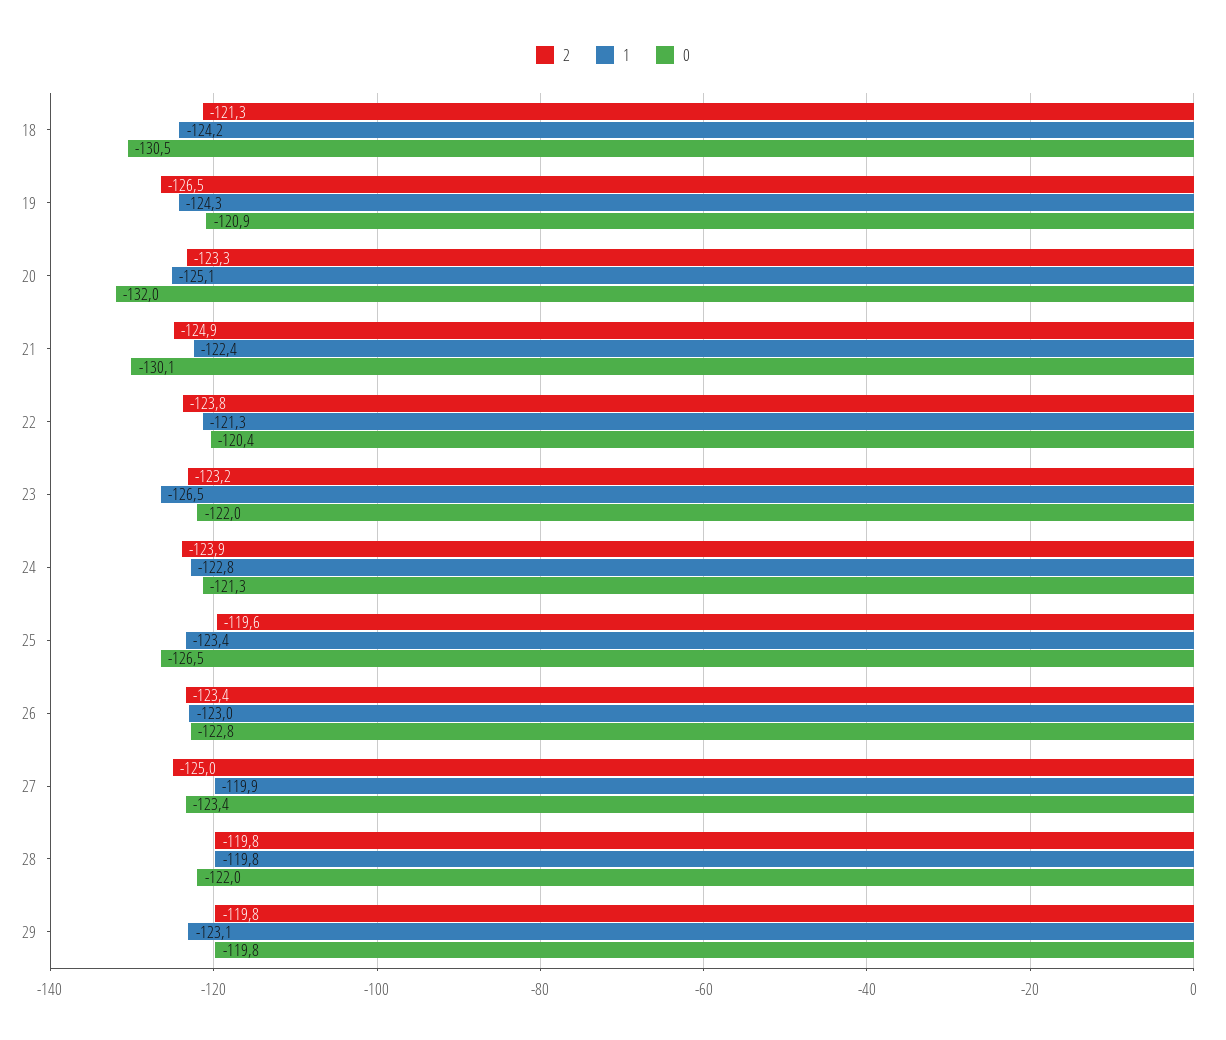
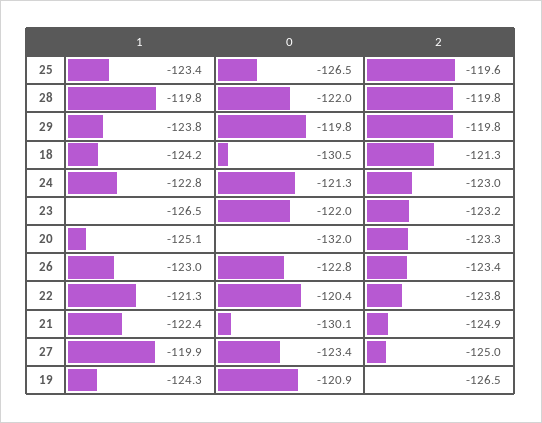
  {
    "2": {
      "18": -121.3,
      "19": -126.5,
      "20": -123.3,
      "21": -124.9,
      "22": -123.8,
      "23": -123.2,
-     "24": -123.9,
+     "24": -123,
      "25": -119.6,
      "26": -123.4,
      "27": -125,
      "28": -119.8,
      "29": -119.8
    },
    "1": {
      "18": -124.2,
      "19": -124.3,
      "20": -125.1,
      "21": -122.4,
      "22": -121.3,
      "23": -126.5,
      "24": -122.8,
      "25": -123.4,
      "26": -123,
      "27": -119.9,
      "28": -119.8,
-     "29": -123.1
+     "29": -123.8
    },
    "0": {
      "18": -130.5,
      "19": -120.9,
      "20": -132,
      "21": -130.1,
      "22": -120.4,
      "23": -122,
      "24": -121.3,
      "25": -126.5,
      "26": -122.8,
      "27": -123.4,
      "28": -122,
      "29": -119.8
    }
  }

